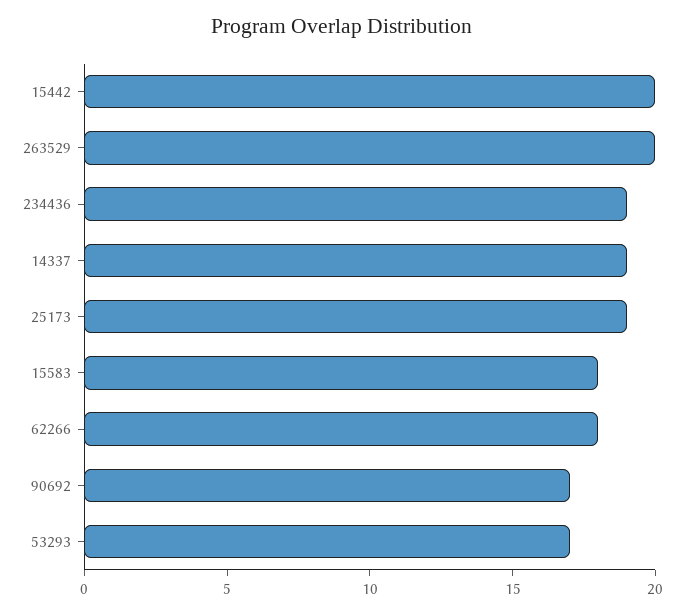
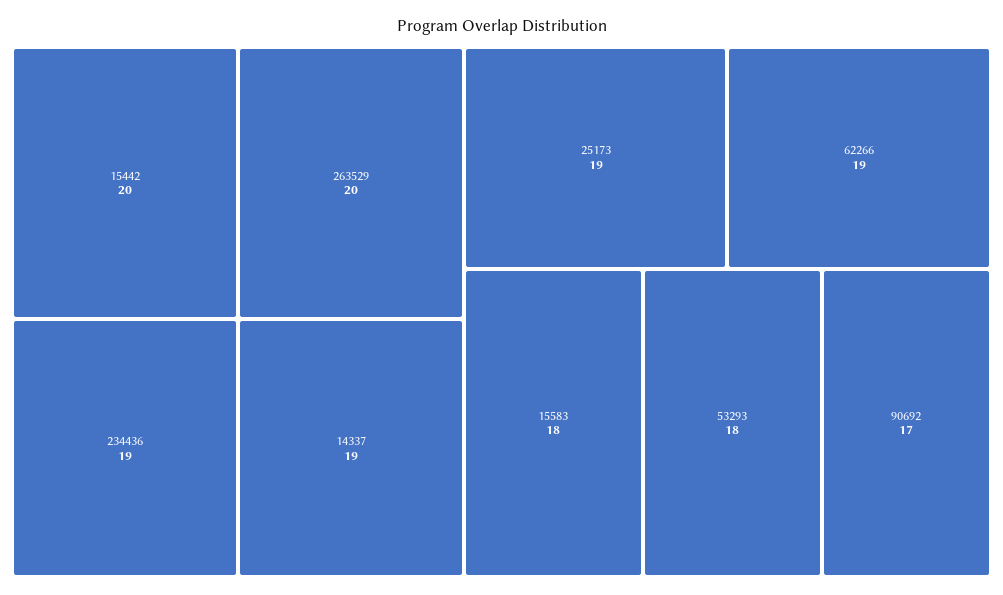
  {
    "15442": 20,
    "263529": 20,
    "234436": 19,
    "14337": 19,
    "25173": 19,
    "15583": 18,
-   "62266": 18,
+   "62266": 19,
    "90692": 17,
-   "53293": 17
+   "53293": 18
  }

